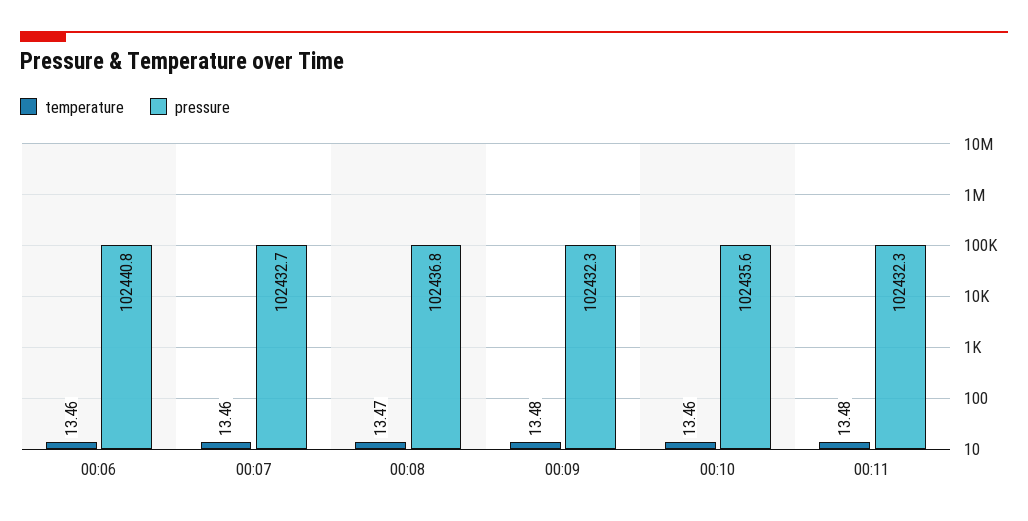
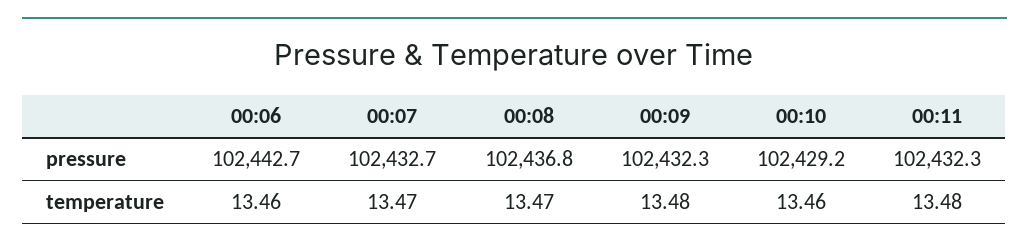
  {
    "temperature": {
      "00:06": 13.46,
-     "00:07": 13.46,
+     "00:07": 13.47,
      "00:08": 13.47,
      "00:09": 13.48,
      "00:10": 13.46,
      "00:11": 13.48
    },
    "pressure": {
-     "00:06": 102440.8,
+     "00:06": 102442.7,
      "00:07": 102432.7,
      "00:08": 102436.8,
      "00:09": 102432.3,
-     "00:10": 102435.6,
+     "00:10": 102429.2,
      "00:11": 102432.3
    }
  }

